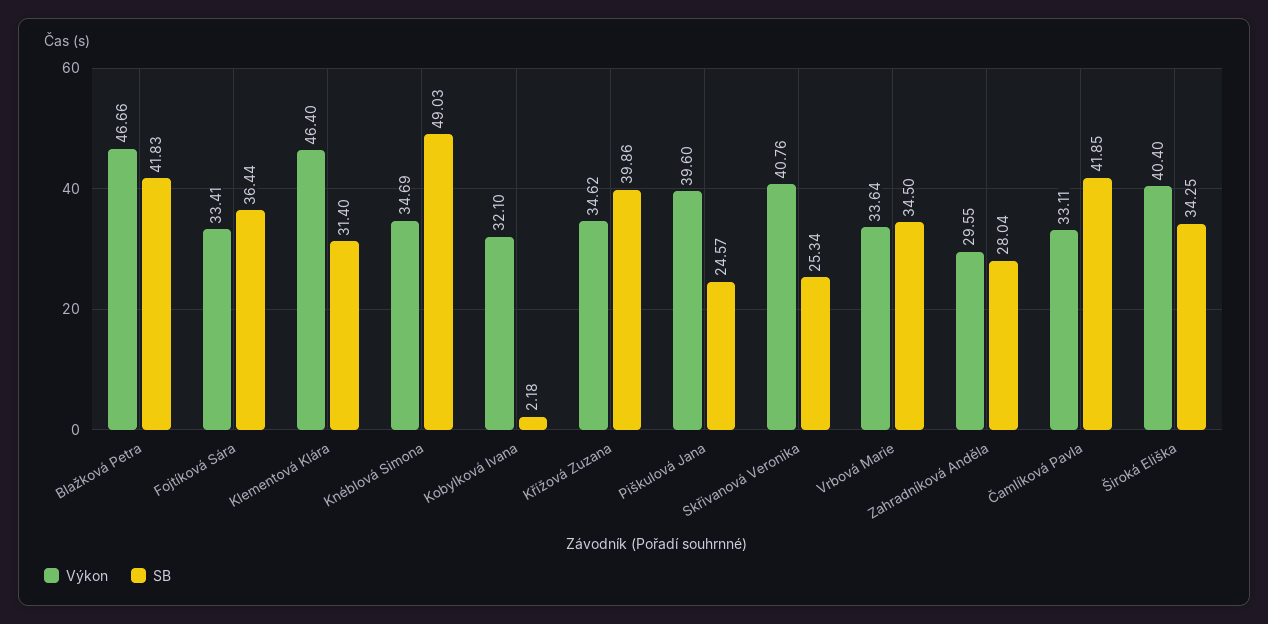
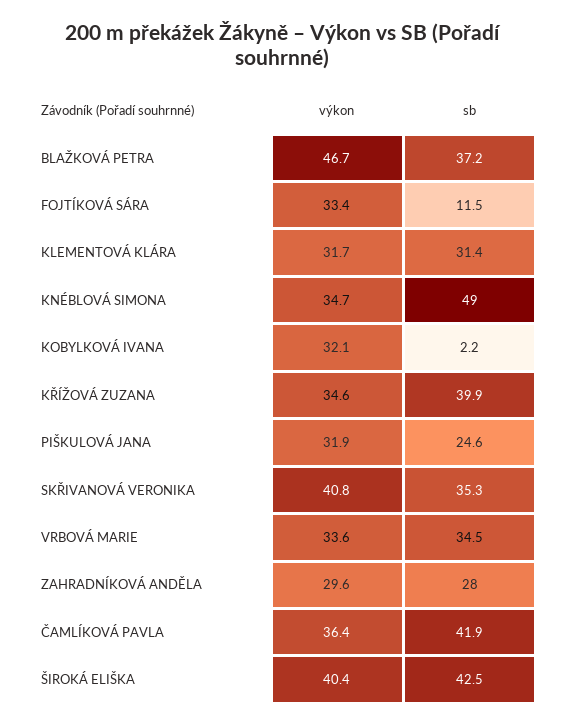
  {
    "Výkon": {
      "Blažková Petra": 46.66,
      "Fojtíková Sára": 33.41,
-     "Klementová Klára": 46.4,
+     "Klementová Klára": 31.7,
      "Knéblová Simona": 34.69,
      "Kobylková Ivana": 32.1,
      "Křížová Zuzana": 34.62,
-     "Piškulová Jana": 39.6,
+     "Piškulová Jana": 31.9,
      "Skřivanová Veronika": 40.76,
      "Vrbová Marie": 33.64,
      "Zahradníková Anděla": 29.55,
-     "Čamlíková Pavla": 33.11,
+     "Čamlíková Pavla": 36.4,
      "Široká Eliška": 40.4
    },
    "SB": {
-     "Blažková Petra": 41.83,
+     "Blažková Petra": 37.2,
-     "Fojtíková Sára": 36.44,
+     "Fojtíková Sára": 11.5,
      "Klementová Klára": 31.4,
      "Knéblová Simona": 49.03,
      "Kobylková Ivana": 2.18,
      "Křížová Zuzana": 39.86,
      "Piškulová Jana": 24.57,
-     "Skřivanová Veronika": 25.34,
+     "Skřivanová Veronika": 35.3,
      "Vrbová Marie": 34.5,
      "Zahradníková Anděla": 28.04,
      "Čamlíková Pavla": 41.85,
-     "Široká Eliška": 34.25
+     "Široká Eliška": 42.5
    }
  }

